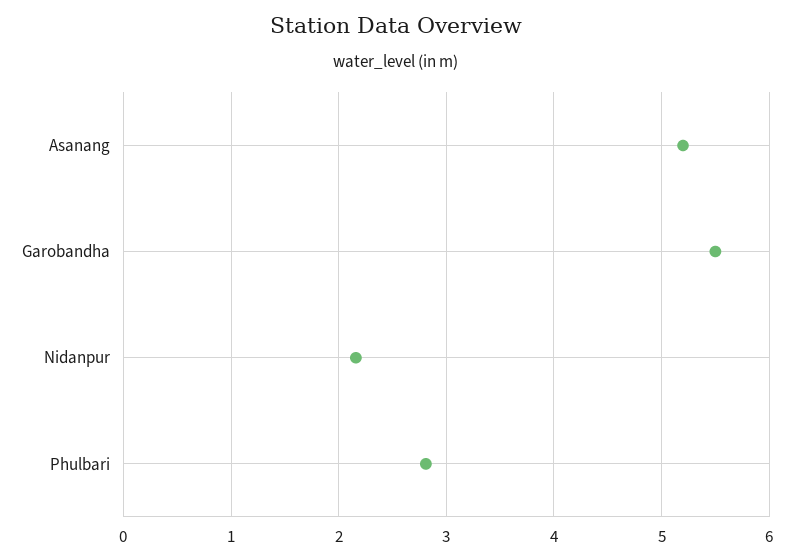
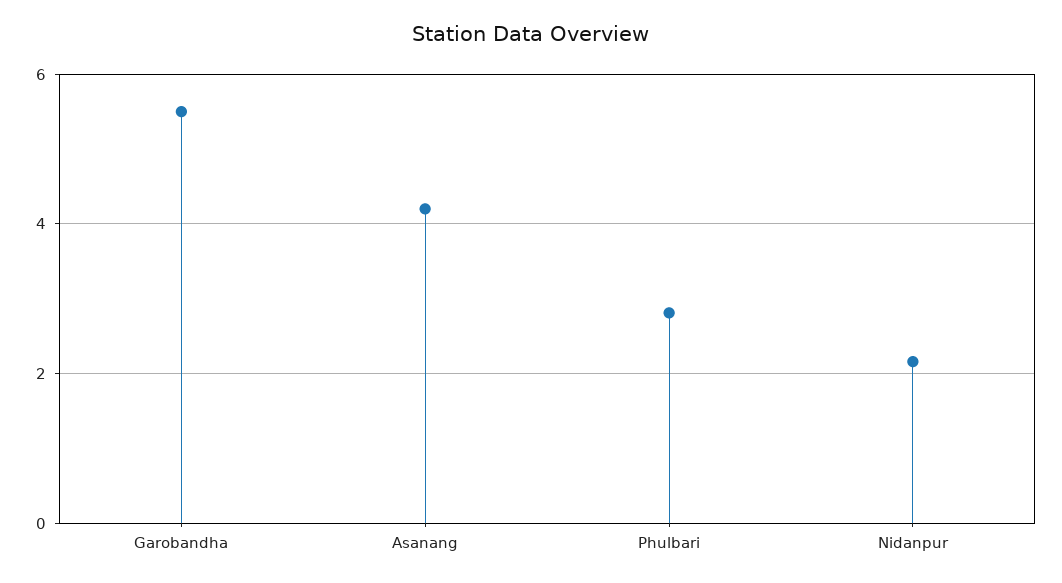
  {
-   "Asanang": 5.2,
+   "Asanang": 4.2,
    "Garobandha": 5.5,
    "Nidanpur": 2.2,
    "Phulbari": 2.8
  }

